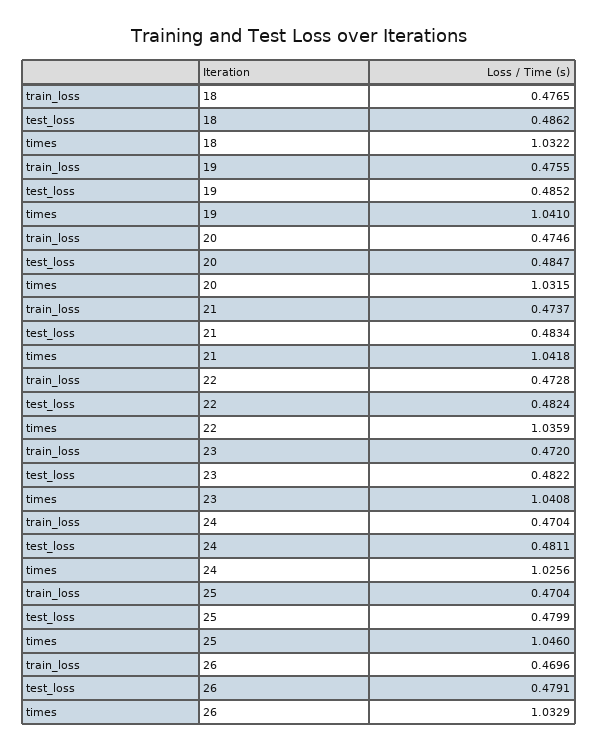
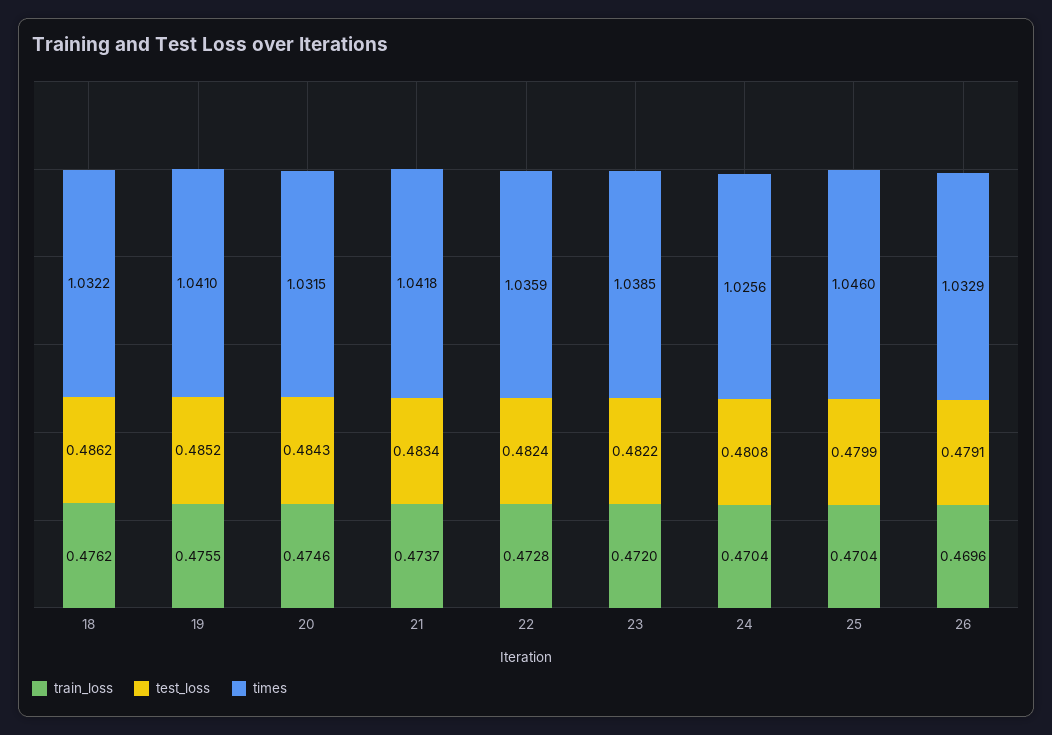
  {
    "train_loss": {
-     "18": 0.4765,
+     "18": 0.4762,
      "19": 0.4755,
      "20": 0.4746,
      "21": 0.4737,
      "22": 0.4728,
      "23": 0.472,
      "24": 0.4704,
      "25": 0.4704,
      "26": 0.4696
    },
    "test_loss": {
      "18": 0.4862,
      "19": 0.4852,
-     "20": 0.4847,
+     "20": 0.4843,
      "21": 0.4834,
      "22": 0.4824,
      "23": 0.4822,
-     "24": 0.4811,
+     "24": 0.4808,
      "25": 0.4799,
      "26": 0.4791
    },
    "times": {
      "18": 1.0322,
      "19": 1.041,
      "20": 1.0315,
      "21": 1.0418,
      "22": 1.0359,
-     "23": 1.0408,
+     "23": 1.0385,
      "24": 1.0256,
      "25": 1.046,
      "26": 1.0329
    }
  }

